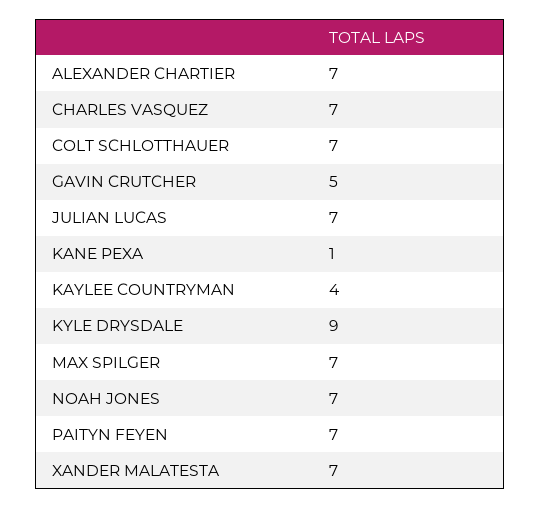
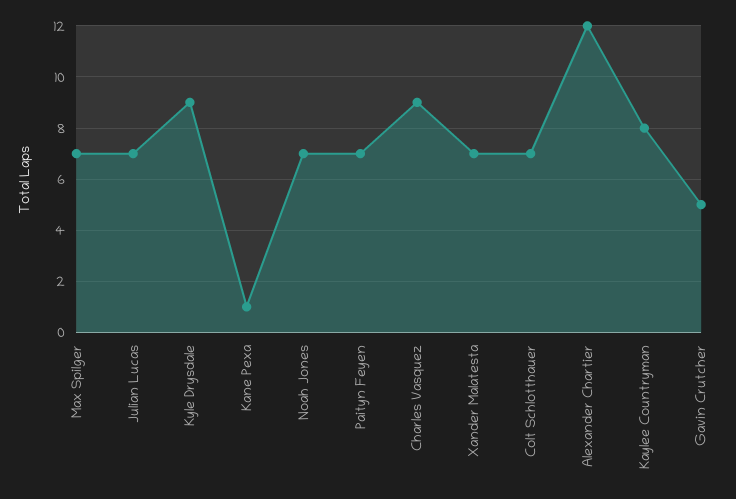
  {
-   "ALEXANDER CHARTIER": 7,
+   "ALEXANDER CHARTIER": 12,
-   "CHARLES VASQUEZ": 7,
+   "CHARLES VASQUEZ": 9,
    "COLT SCHLOTTHAUER": 7,
    "GAVIN CRUTCHER": 5,
    "JULIAN LUCAS": 7,
    "KANE PEXA": 1,
-   "KAYLEE COUNTRYMAN": 4,
+   "KAYLEE COUNTRYMAN": 8,
    "KYLE DRYSDALE": 9,
    "MAX SPILGER": 7,
    "NOAH JONES": 7,
    "PAITYN FEYEN": 7,
    "XANDER MALATESTA": 7
  }

